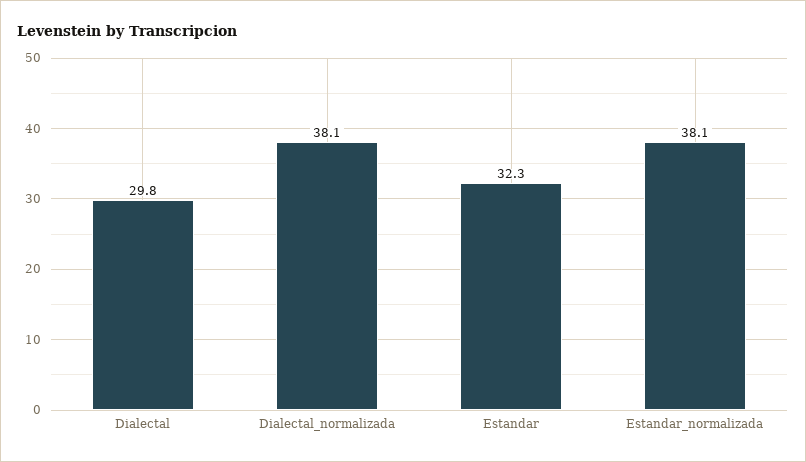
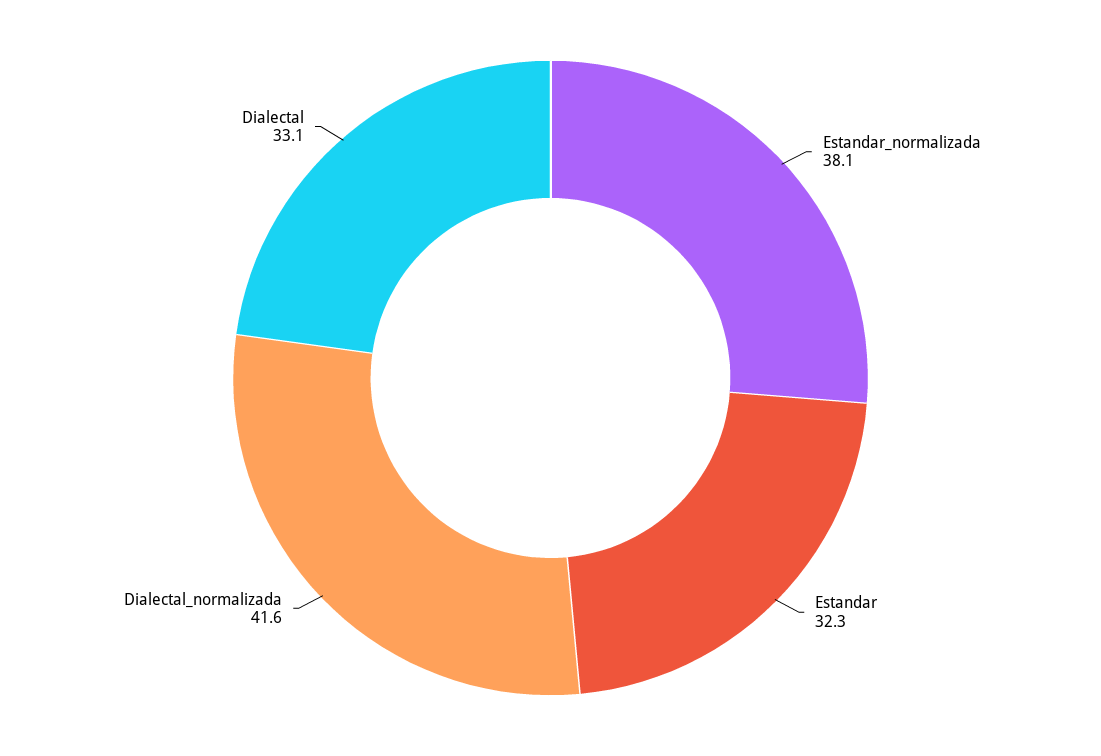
  {
-   "Dialectal": 29.8,
+   "Dialectal": 33.1,
-   "Dialectal_normalizada": 38.1,
+   "Dialectal_normalizada": 41.6,
    "Estandar": 32.3,
    "Estandar_normalizada": 38.1
  }

